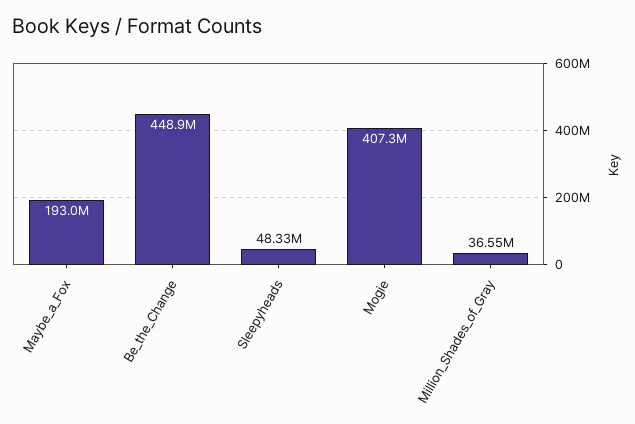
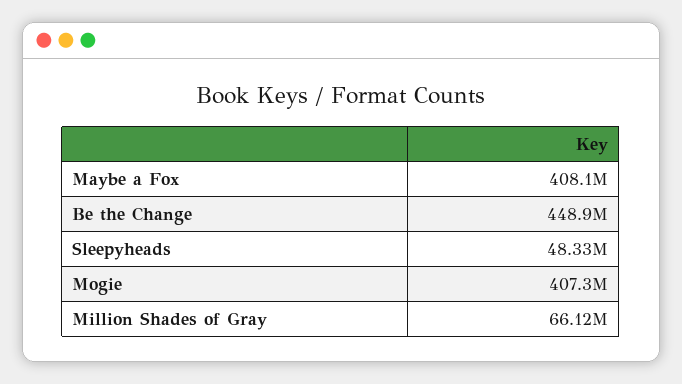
  {
-   "Maybe_a_Fox": 193000000,
+   "Maybe_a_Fox": 408100000,
    "Be_the_Change": 448900000,
    "Sleepyheads": 48330000,
    "Mogie": 407300000,
-   "Million_Shades_of_Gray": 36550000
+   "Million_Shades_of_Gray": 66120000
  }

